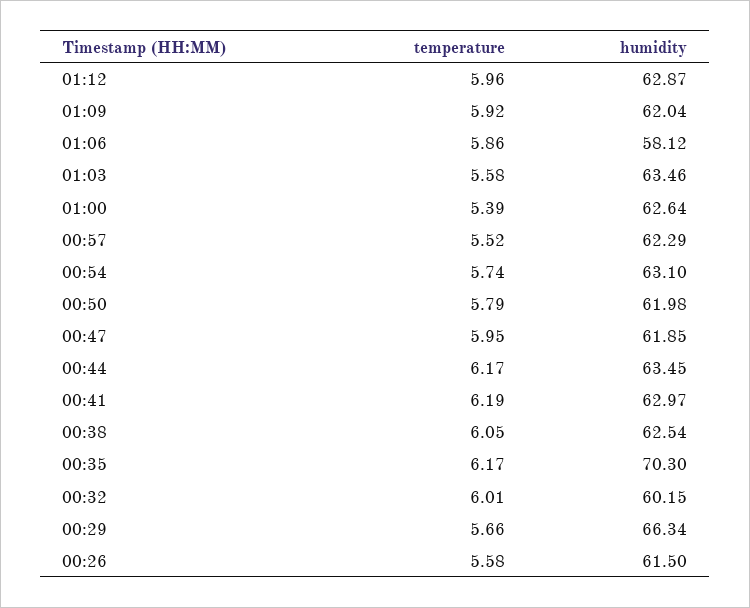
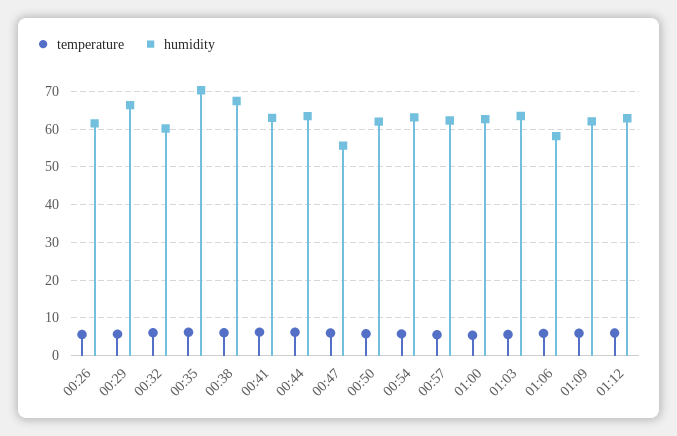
  {
    "temperature": {
      "01:12": 5.96,
      "01:09": 5.92,
      "01:06": 5.86,
      "01:03": 5.58,
      "01:00": 5.39,
      "00:57": 5.52,
      "00:54": 5.74,
      "00:50": 5.79,
      "00:47": 5.95,
      "00:44": 6.17,
      "00:41": 6.19,
      "00:38": 6.05,
      "00:35": 6.17,
      "00:32": 6.01,
      "00:29": 5.66,
      "00:26": 5.58
    },
    "humidity": {
      "01:12": 62.87,
      "01:09": 62.04,
      "01:06": 58.12,
      "01:03": 63.46,
      "01:00": 62.64,
      "00:57": 62.29,
      "00:54": 63.1,
      "00:50": 61.98,
-     "00:47": 61.85,
+     "00:47": 56,
      "00:44": 63.45,
      "00:41": 62.97,
-     "00:38": 62.54,
+     "00:38": 68,
      "00:35": 70.3,
      "00:32": 60.15,
      "00:29": 66.34,
      "00:26": 61.5
    }
  }

